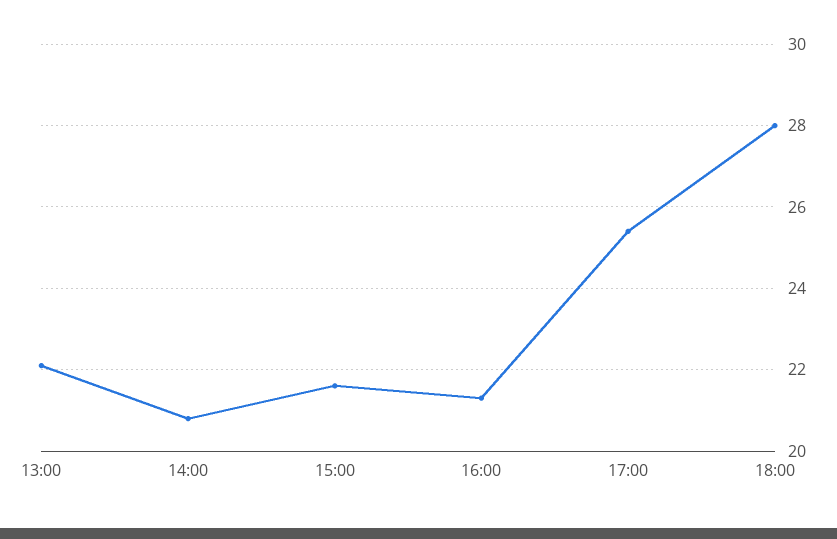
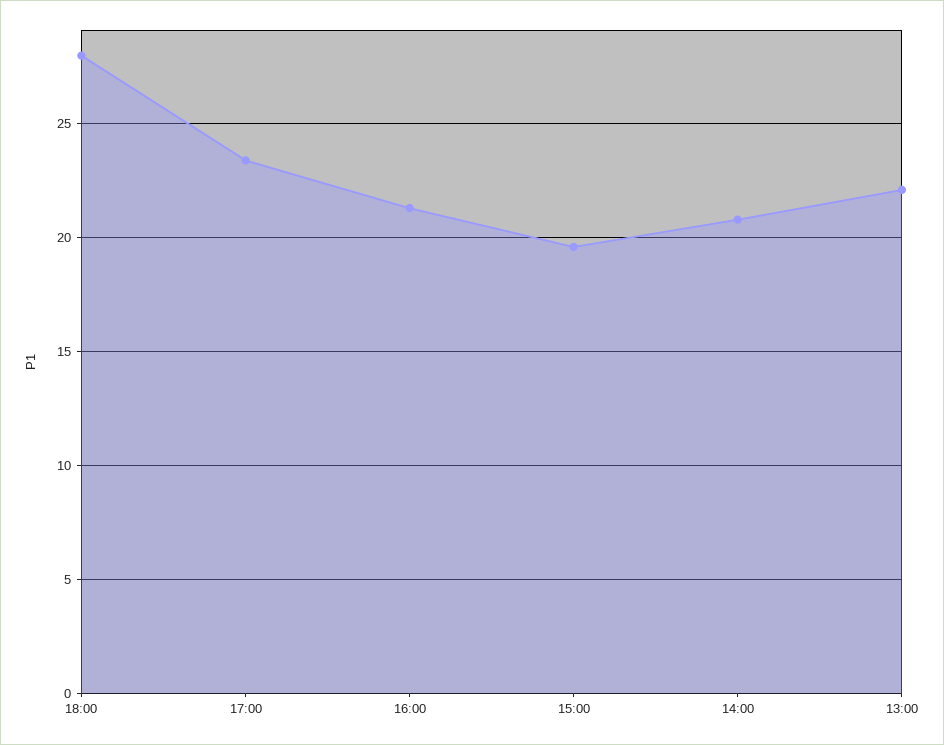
  {
    "13:00": 22,
    "14:00": 21,
-   "15:00": 21.5,
+   "15:00": 19.5,
    "16:00": 21.5,
-   "17:00": 25.5,
+   "17:00": 23.5,
    "18:00": 28
  }

